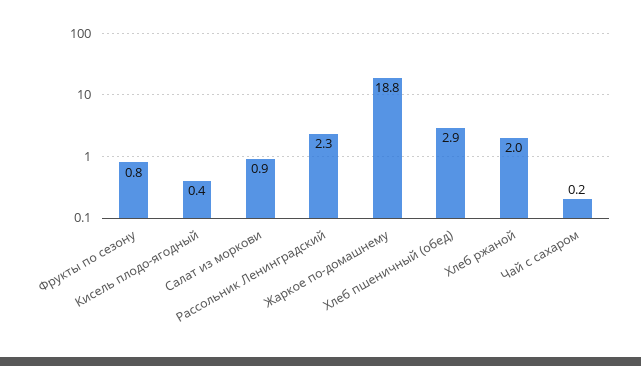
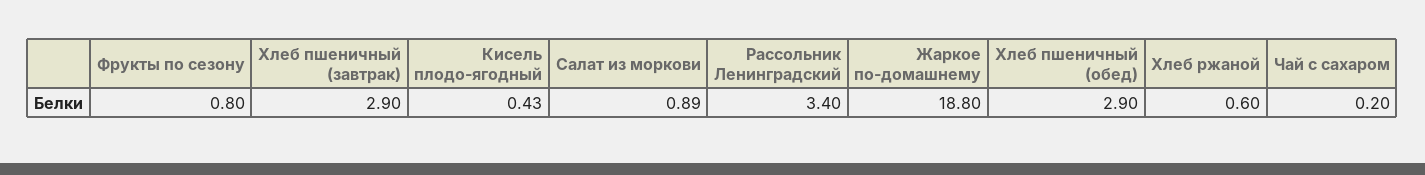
  {
    "Фрукты по сезону": 0.8,
    "Кисель плодо-ягодный": 0.43,
    "Салат из моркови": 0.89,
-   "Рассольник Ленинградский": 2.3,
+   "Рассольник Ленинградский": 3.4,
    "Жаркое по-домашнему": 18.8,
    "Хлеб пшеничный (обед)": 2.9,
-   "Хлеб ржаной": 2,
+   "Хлеб ржаной": 0.6,
-   "Чай с сахаром": 0.2
+   "Чай с сахаром": 0.2,
+   "Хлеб пшеничный (завтрак)": 2.9
  }

